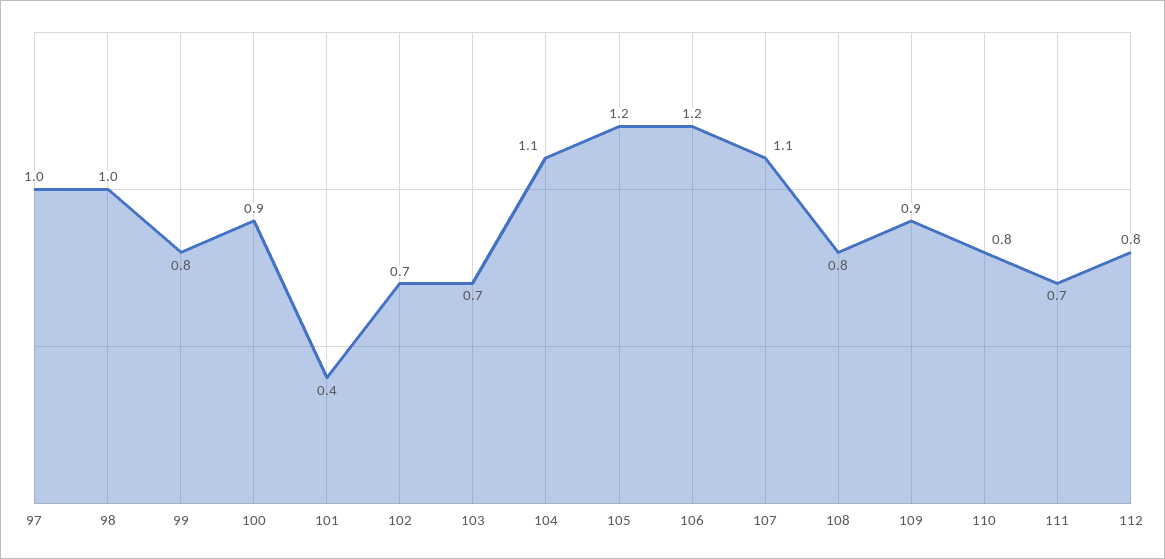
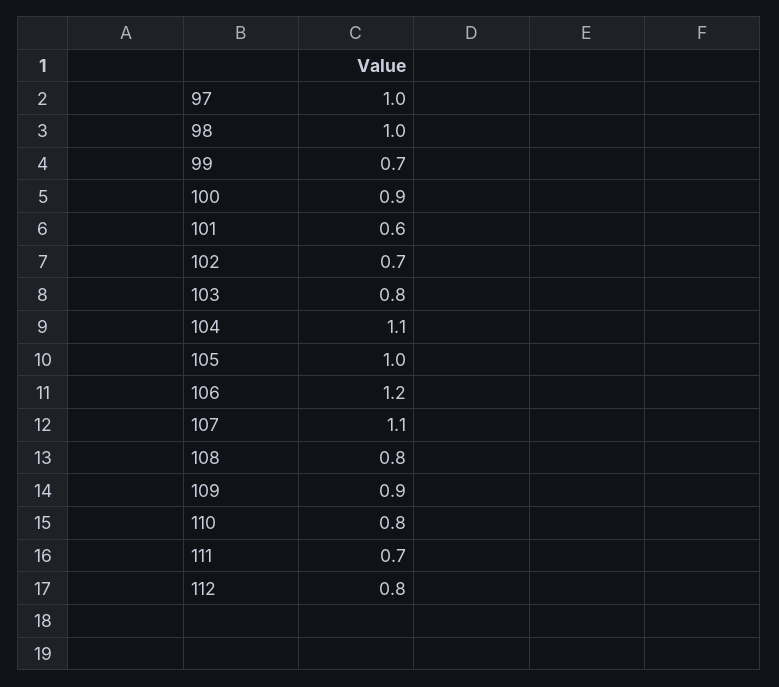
  {
    "97": 1,
    "98": 1,
-   "99": 0.8,
+   "99": 0.7,
    "100": 0.9,
-   "101": 0.4,
+   "101": 0.6,
    "102": 0.7,
-   "103": 0.7,
+   "103": 0.8,
    "104": 1.1,
-   "105": 1.2,
+   "105": 1,
    "106": 1.2,
    "107": 1.1,
    "108": 0.8,
    "109": 0.9,
    "110": 0.8,
    "111": 0.7,
    "112": 0.8
  }

